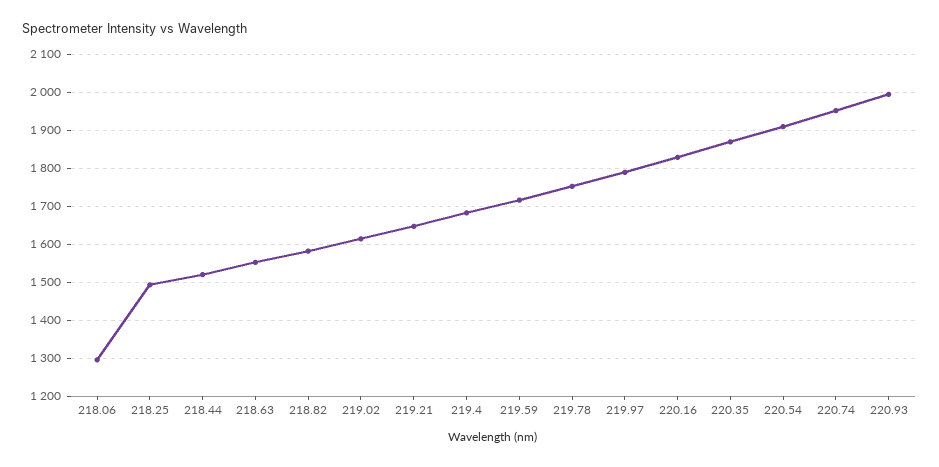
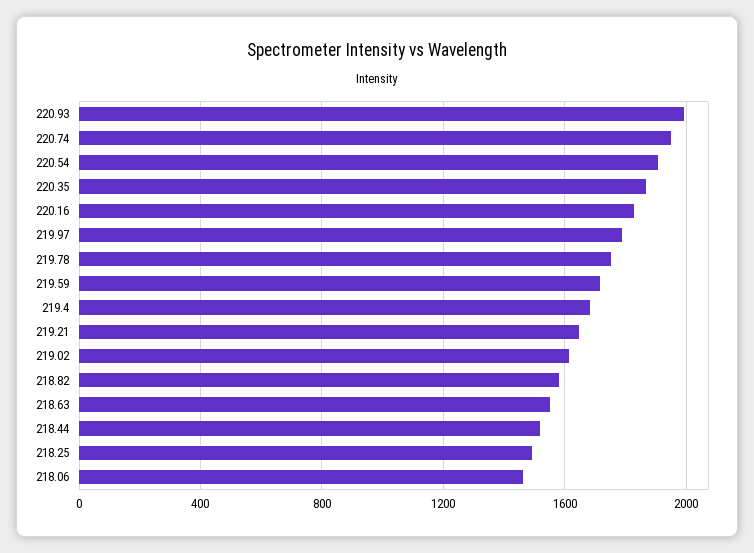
  {
-   "218.06": 1300,
+   "218.06": 1450,
    "218.25": 1500,
    "218.44": 1520,
    "218.63": 1560,
    "218.82": 1580,
    "219.02": 1620,
    "219.21": 1640,
    "219.4": 1680,
    "219.59": 1720,
    "219.78": 1760,
    "219.97": 1780,
    "220.16": 1820,
    "220.35": 1860,
    "220.54": 1900,
    "220.74": 1960,
    "220.93": 2000
  }

